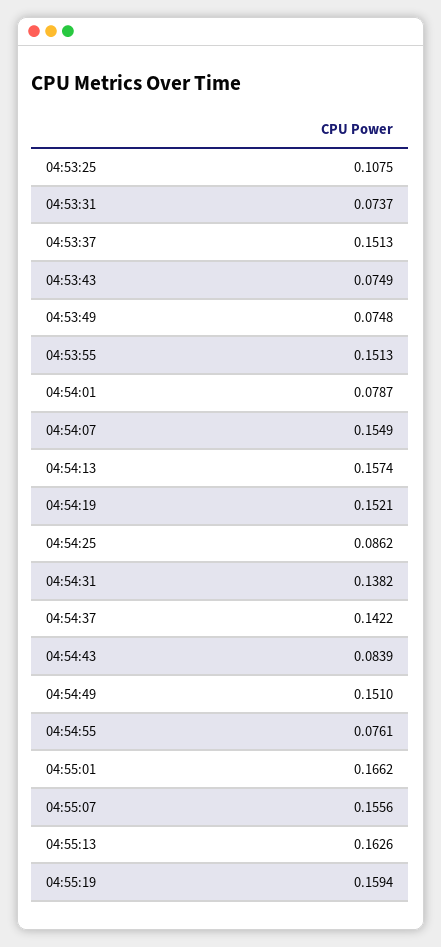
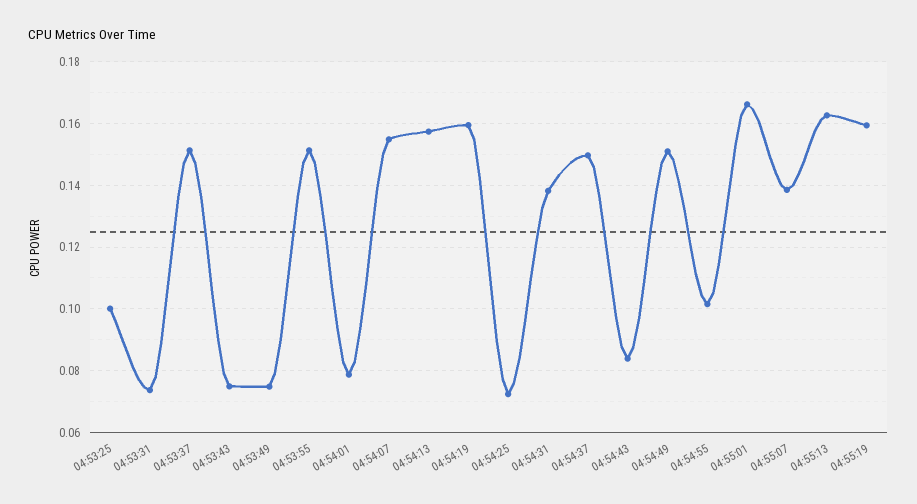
  {
-   "04:53:25": 0.1075,
+   "04:53:25": 0.1,
    "04:53:31": 0.0737,
    "04:53:37": 0.1513,
    "04:53:43": 0.0749,
    "04:53:49": 0.0748,
    "04:53:55": 0.1513,
    "04:54:01": 0.0787,
    "04:54:07": 0.1549,
    "04:54:13": 0.1574,
-   "04:54:19": 0.1521,
+   "04:54:19": 0.16,
-   "04:54:25": 0.0862,
+   "04:54:25": 0.072,
    "04:54:31": 0.1382,
-   "04:54:37": 0.1422,
+   "04:54:37": 0.15,
    "04:54:43": 0.0839,
    "04:54:49": 0.151,
-   "04:54:55": 0.0761,
+   "04:54:55": 0.102,
    "04:55:01": 0.1662,
-   "04:55:07": 0.1556,
+   "04:55:07": 0.138,
    "04:55:13": 0.1626,
    "04:55:19": 0.1594
  }

